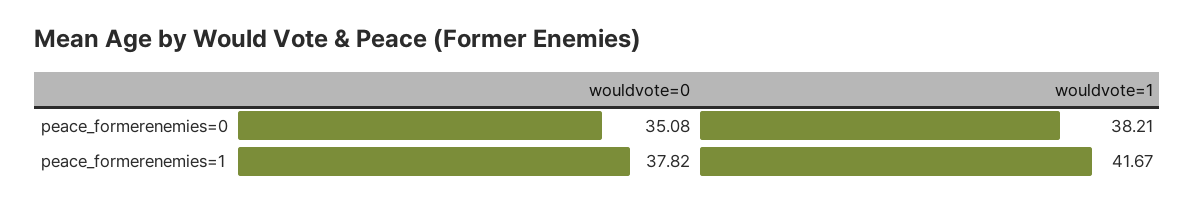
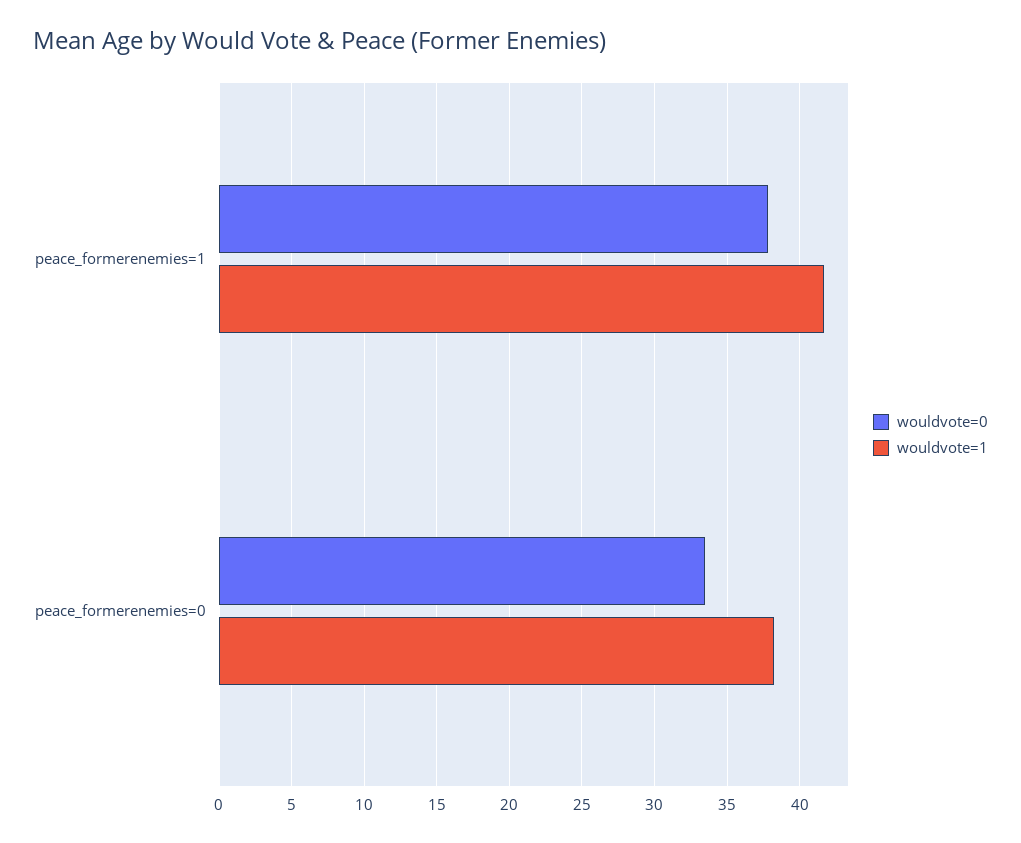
  {
    "wouldvote=0": {
-     "peace_formerenemies=0": 35.08,
+     "peace_formerenemies=0": 33.5,
      "peace_formerenemies=1": 37.82
    },
    "wouldvote=1": {
      "peace_formerenemies=0": 38.21,
      "peace_formerenemies=1": 41.67
    }
  }

